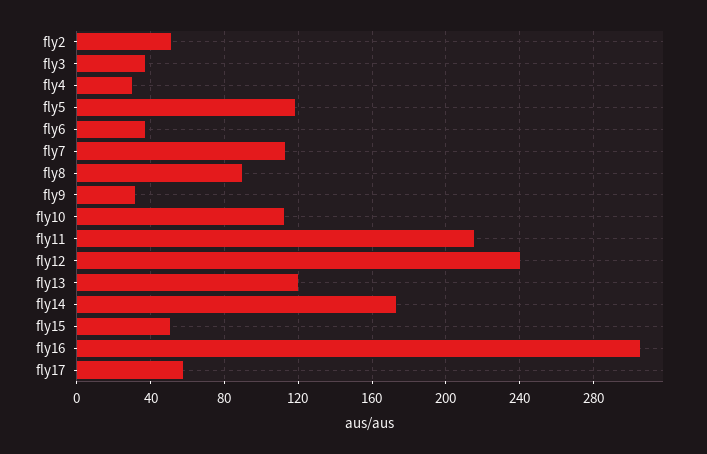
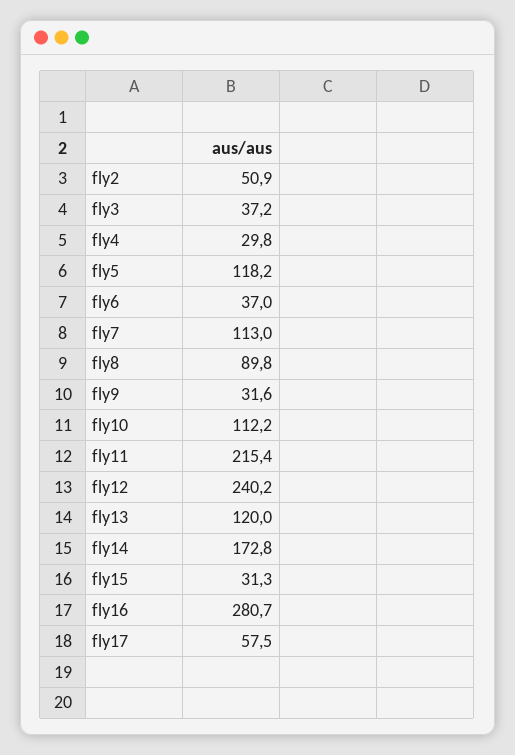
  {
    "fly2": 50.9,
    "fly3": 37.2,
    "fly4": 29.8,
    "fly5": 118.2,
    "fly6": 37,
    "fly7": 113,
    "fly8": 89.8,
    "fly9": 31.6,
    "fly10": 112.2,
    "fly11": 215.4,
    "fly12": 240.2,
    "fly13": 120,
    "fly14": 172.8,
-   "fly15": 50,
+   "fly15": 31.3,
-   "fly16": 305,
+   "fly16": 280.7,
    "fly17": 57.5
  }

